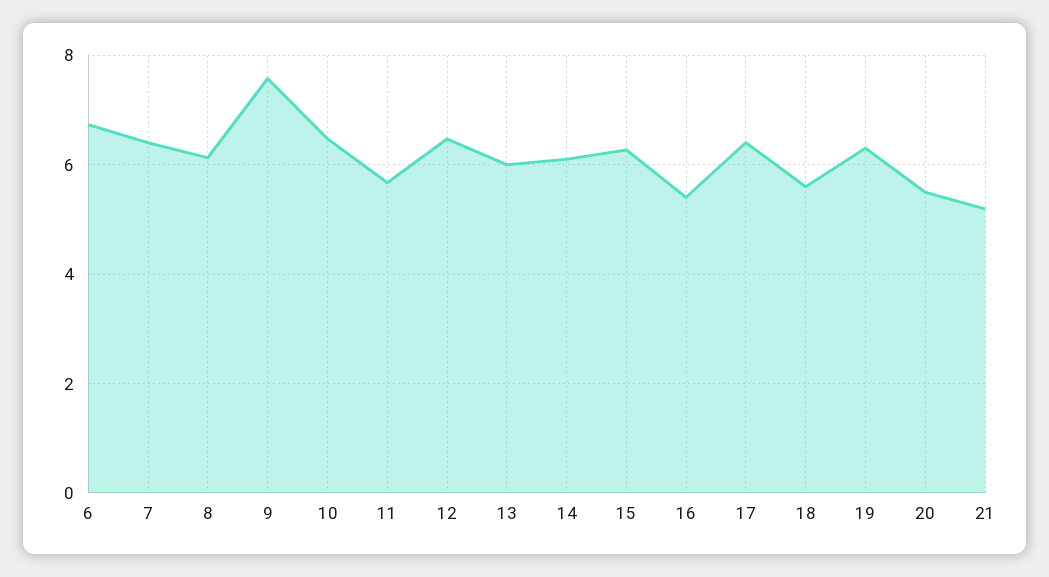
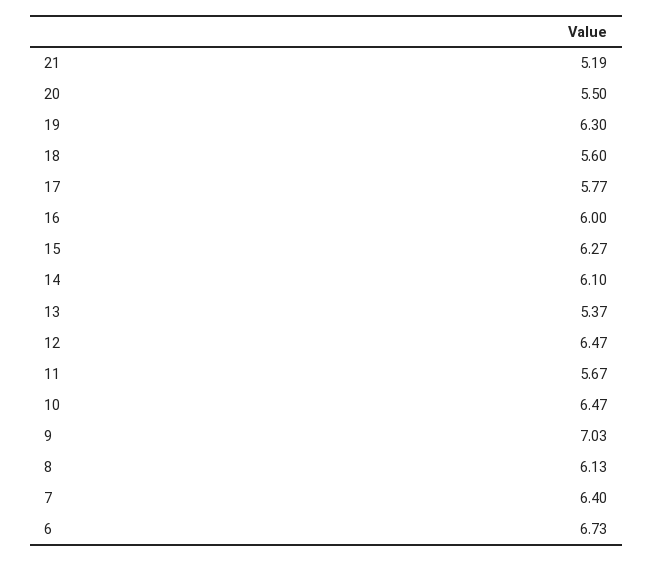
  {
    "6": 6.73,
    "7": 6.4,
    "8": 6.13,
-   "9": 7.6,
+   "9": 7.03,
    "10": 6.47,
    "11": 5.67,
    "12": 6.47,
-   "13": 6,
+   "13": 5.37,
    "14": 6.1,
    "15": 6.27,
-   "16": 5.4,
+   "16": 6,
-   "17": 6.4,
+   "17": 5.77,
    "18": 5.6,
    "19": 6.3,
    "20": 5.5,
    "21": 5.19
  }

